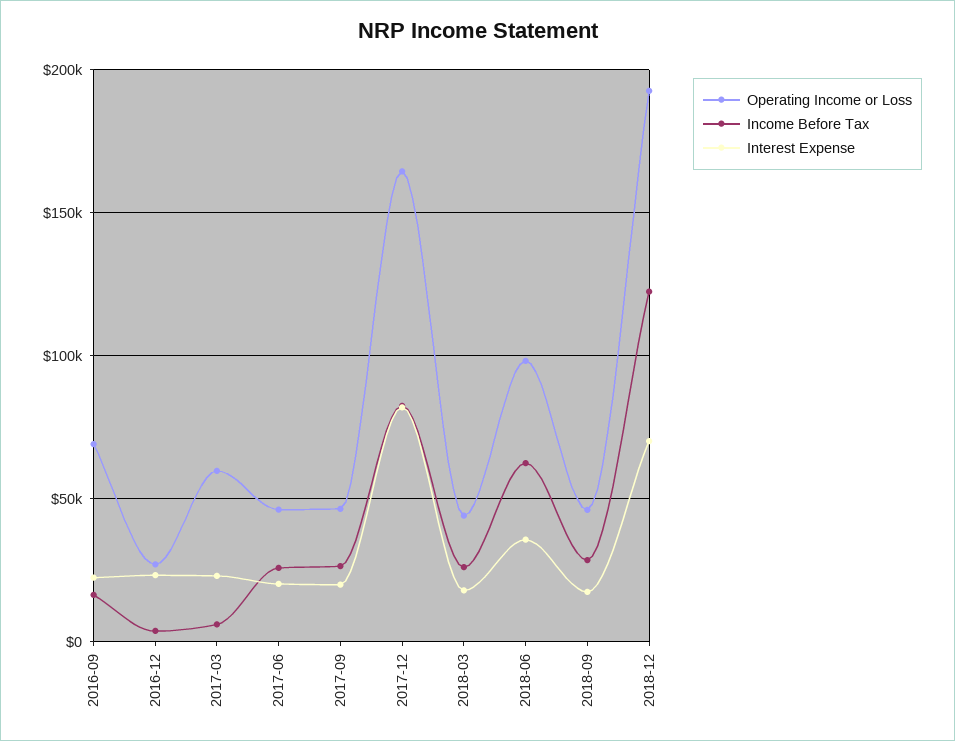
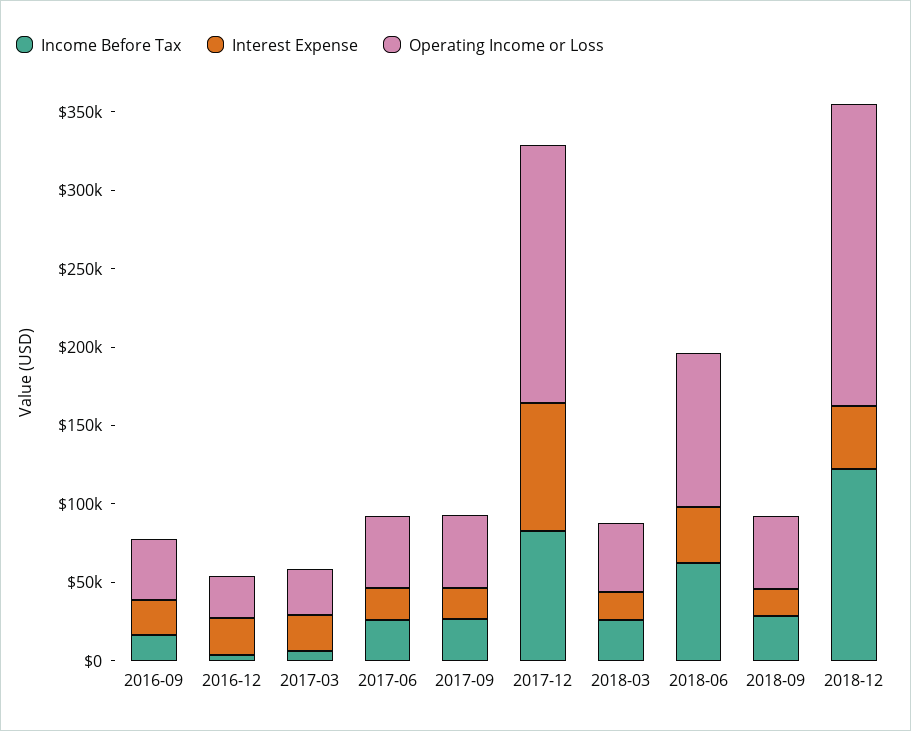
  {
    "Operating Income or Loss": {
-     "2016-09": 70000,
+     "2016-09": 40000,
      "2016-12": 25000,
-     "2017-03": 60000,
+     "2017-03": 30000,
      "2017-06": 45000,
      "2017-09": 45000,
      "2017-12": 165000,
      "2018-03": 45000,
      "2018-06": 100000,
      "2018-09": 45000,
      "2018-12": 195000
    },
    "Income Before Tax": {
      "2016-09": 15000,
      "2016-12": 5000,
      "2017-03": 5000,
      "2017-06": 25000,
      "2017-09": 25000,
      "2017-12": 85000,
      "2018-03": 25000,
      "2018-06": 65000,
      "2018-09": 30000,
      "2018-12": 120000
    },
    "Interest Expense": {
      "2016-09": 25000,
      "2016-12": 25000,
      "2017-03": 25000,
      "2017-06": 20000,
      "2017-09": 20000,
      "2017-12": 80000,
      "2018-03": 20000,
      "2018-06": 35000,
      "2018-09": 20000,
-     "2018-12": 70000
+     "2018-12": 40000
    }
  }

